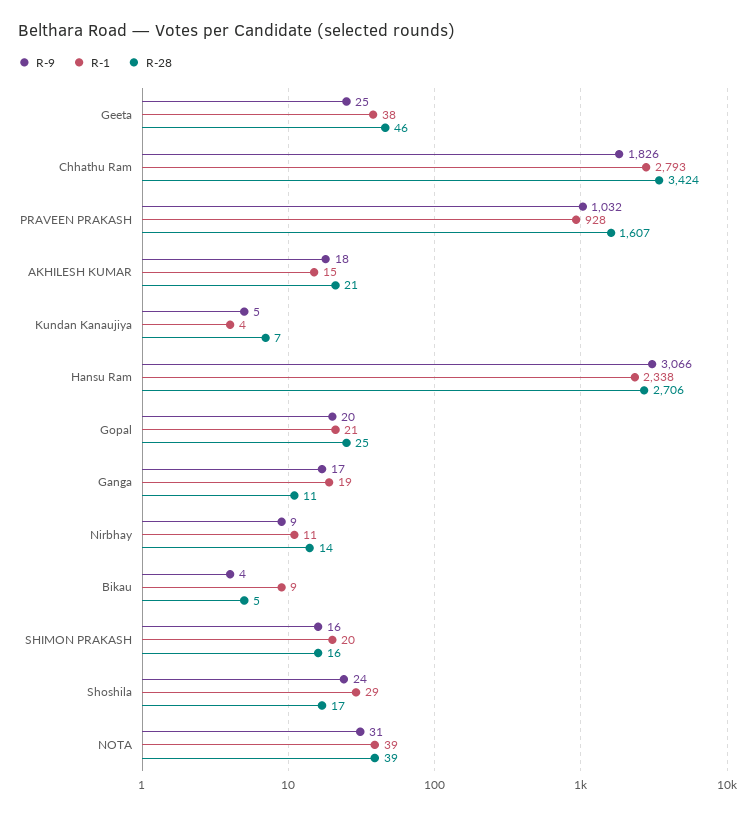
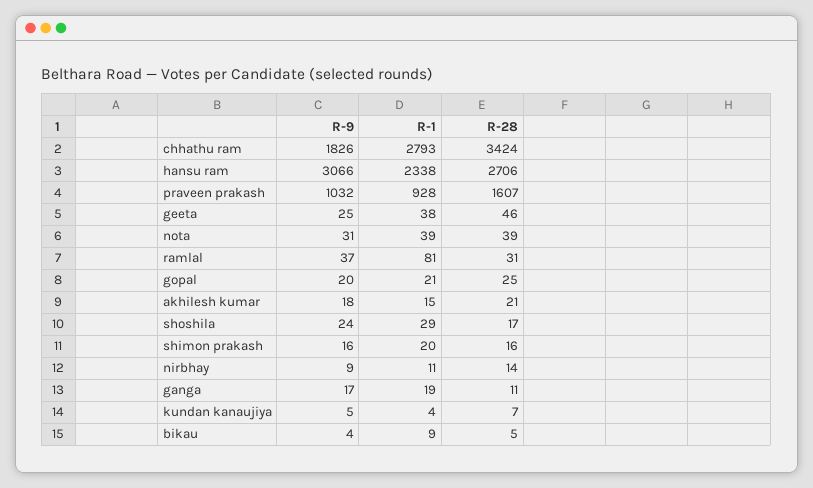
  {
    "R-9": {
      "Geeta": 25,
      "Chhathu Ram": 1826,
      "PRAVEEN PRAKASH": 1032,
      "AKHILESH KUMAR": 18,
      "Kundan Kanaujiya": 5,
      "Hansu Ram": 3066,
      "Gopal": 20,
      "Ganga": 17,
      "Nirbhay": 9,
      "Bikau": 4,
      "SHIMON PRAKASH": 16,
      "Shoshila": 24,
-     "NOTA": 31
+     "NOTA": 31,
+     "ramlal": 37
    },
    "R-1": {
      "Geeta": 38,
      "Chhathu Ram": 2793,
      "PRAVEEN PRAKASH": 928,
      "AKHILESH KUMAR": 15,
      "Kundan Kanaujiya": 4,
      "Hansu Ram": 2338,
      "Gopal": 21,
      "Ganga": 19,
      "Nirbhay": 11,
      "Bikau": 9,
      "SHIMON PRAKASH": 20,
      "Shoshila": 29,
-     "NOTA": 39
+     "NOTA": 39,
+     "ramlal": 81
    },
    "R-28": {
      "Geeta": 46,
      "Chhathu Ram": 3424,
      "PRAVEEN PRAKASH": 1607,
      "AKHILESH KUMAR": 21,
      "Kundan Kanaujiya": 7,
      "Hansu Ram": 2706,
      "Gopal": 25,
      "Ganga": 11,
      "Nirbhay": 14,
      "Bikau": 5,
      "SHIMON PRAKASH": 16,
      "Shoshila": 17,
-     "NOTA": 39
+     "NOTA": 39,
+     "ramlal": 31
    }
  }

